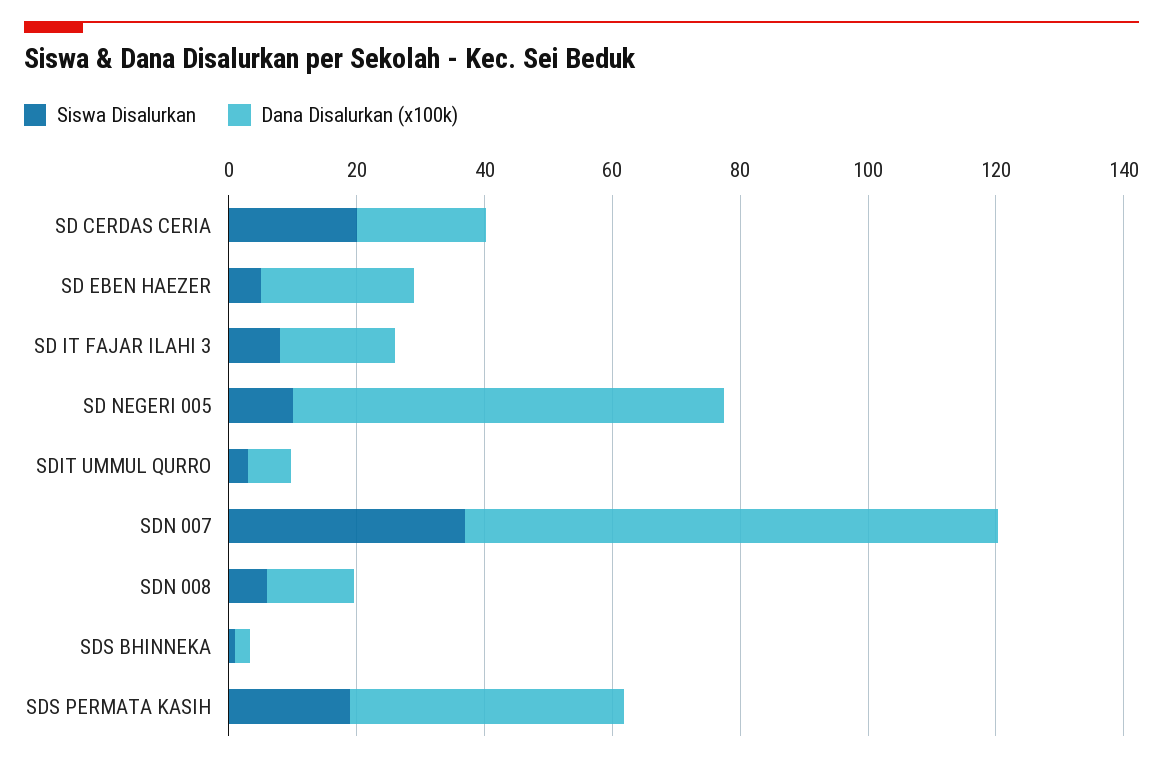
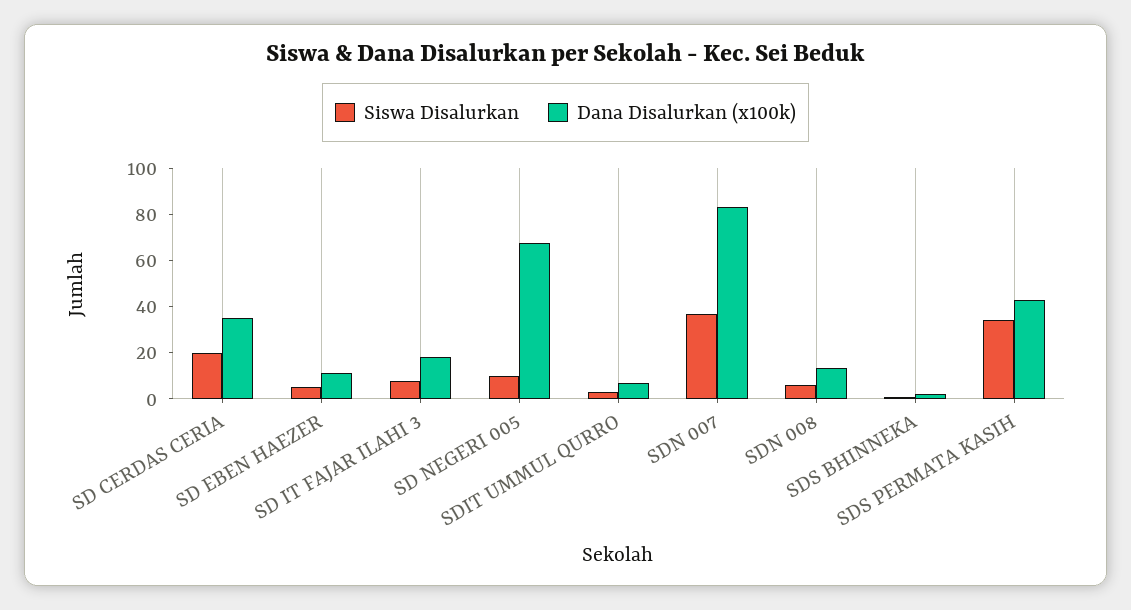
  {
    "Siswa Disalurkan": {
      "SD CERDAS CERIA": 20,
      "SD EBEN HAEZER": 5,
      "SD IT FAJAR ILAHI 3": 10,
      "SD NEGERI 005": 10,
      "SDIT UMMUL QURRO": 5,
      "SDN 007": 35,
      "SDN 008": 5,
      "SDS BHINNEKA": 0,
-     "SDS PERMATA KASIH": 20
+     "SDS PERMATA KASIH": 35
    },
    "Dana Disalurkan (x100k)": {
-     "SD CERDAS CERIA": 20,
+     "SD CERDAS CERIA": 35,
-     "SD EBEN HAEZER": 25,
+     "SD EBEN HAEZER": 10,
      "SD IT FAJAR ILAHI 3": 20,
      "SD NEGERI 005": 70,
      "SDIT UMMUL QURRO": 5,
      "SDN 007": 85,
      "SDN 008": 15,
      "SDS BHINNEKA": 0,
      "SDS PERMATA KASIH": 45
    }
  }

